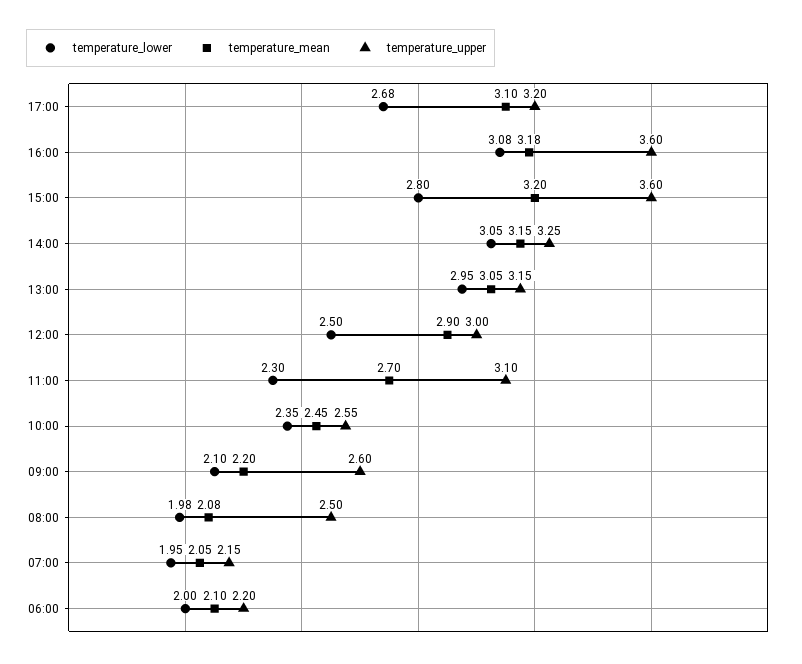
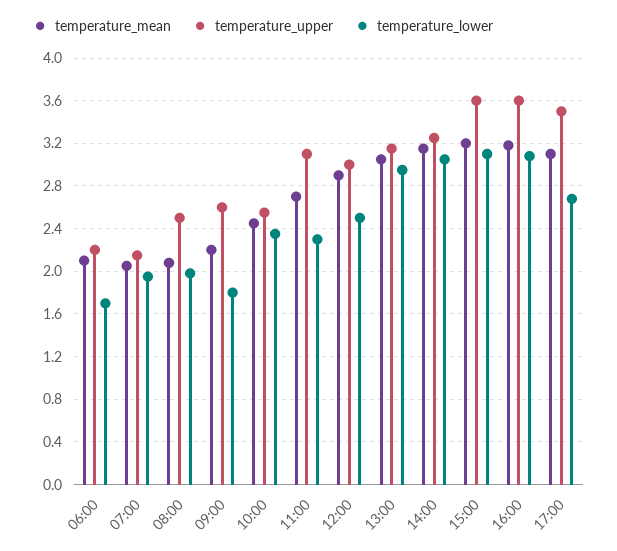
  {
    "temperature_lower": {
      "17:00": 2.68,
      "16:00": 3.08,
-     "15:00": 2.8,
+     "15:00": 3.1,
      "14:00": 3.05,
      "13:00": 2.95,
      "12:00": 2.5,
      "11:00": 2.3,
      "10:00": 2.35,
-     "09:00": 2.1,
+     "09:00": 1.8,
      "08:00": 1.98,
      "07:00": 1.95,
-     "06:00": 2
+     "06:00": 1.7
    },
    "temperature_mean": {
      "17:00": 3.1,
      "16:00": 3.18,
      "15:00": 3.2,
      "14:00": 3.15,
      "13:00": 3.05,
      "12:00": 2.9,
      "11:00": 2.7,
      "10:00": 2.45,
      "09:00": 2.2,
      "08:00": 2.08,
      "07:00": 2.05,
      "06:00": 2.1
    },
    "temperature_upper": {
-     "17:00": 3.2,
+     "17:00": 3.5,
      "16:00": 3.6,
      "15:00": 3.6,
      "14:00": 3.25,
      "13:00": 3.15,
      "12:00": 3,
      "11:00": 3.1,
      "10:00": 2.55,
      "09:00": 2.6,
      "08:00": 2.5,
      "07:00": 2.15,
      "06:00": 2.2
    }
  }

